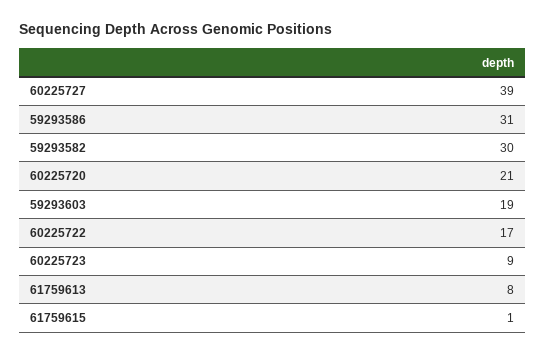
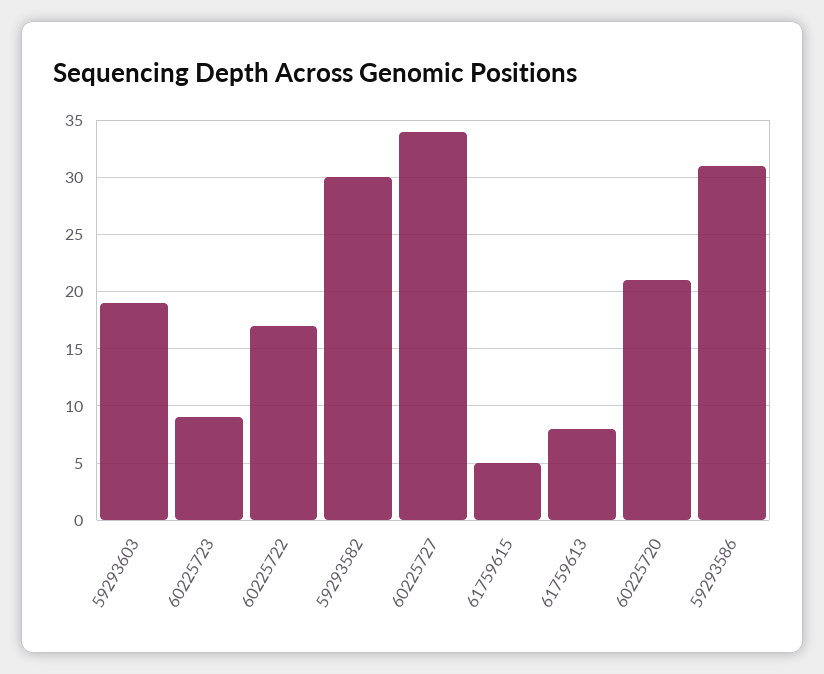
  {
-   "60225727": 39,
+   "60225727": 34,
    "59293586": 31,
    "59293582": 30,
    "60225720": 21,
    "59293603": 19,
    "60225722": 17,
    "60225723": 9,
    "61759613": 8,
-   "61759615": 1
+   "61759615": 5
  }

